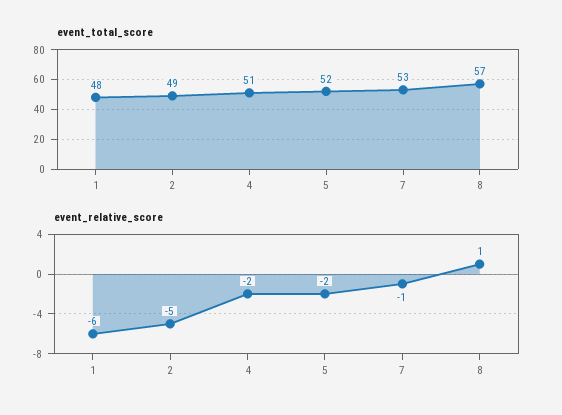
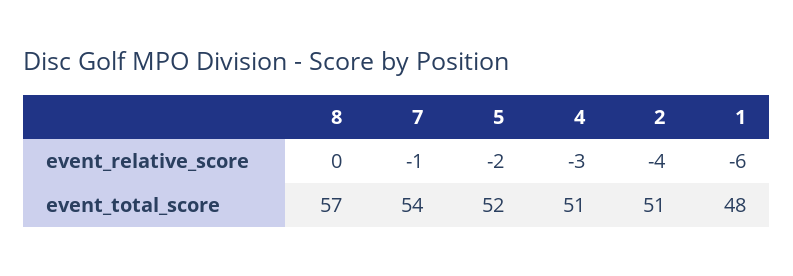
  {
    "event_total_score": {
      "1": 48,
-     "2": 49,
+     "2": 51,
      "4": 51,
      "5": 52,
-     "7": 53,
+     "7": 54,
      "8": 57
    },
    "event_relative_score": {
      "1": -6,
-     "2": -5,
+     "2": -4,
-     "4": -2,
+     "4": -3,
      "5": -2,
      "7": -1,
-     "8": 1
+     "8": 0
    }
  }

